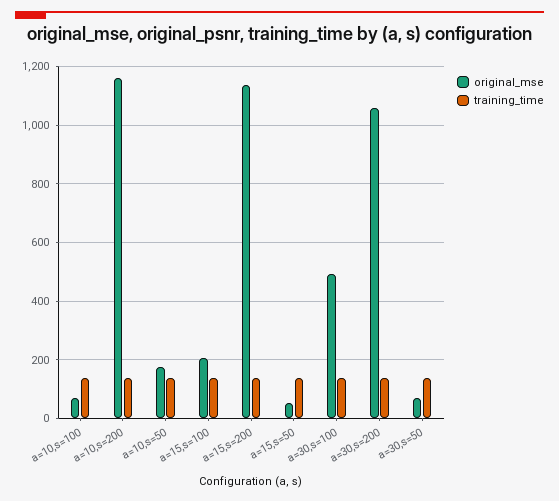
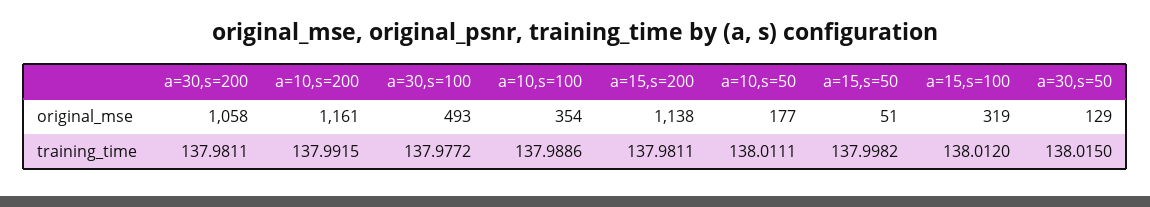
  {
    "original_mse": {
-     "a=10,s=100": 75,
+     "a=10,s=100": 354,
      "a=10,s=200": 1161,
      "a=10,s=50": 177,
-     "a=15,s=100": 200,
+     "a=15,s=100": 319,
      "a=15,s=200": 1138,
      "a=15,s=50": 51,
      "a=30,s=100": 493,
      "a=30,s=200": 1058,
-     "a=30,s=50": 75
+     "a=30,s=50": 129
    },
    "training_time": {
      "a=10,s=100": 137.9886,
      "a=10,s=200": 137.9915,
      "a=10,s=50": 138.0111,
      "a=15,s=100": 138.012,
      "a=15,s=200": 137.9811,
      "a=15,s=50": 137.9982,
      "a=30,s=100": 137.9772,
      "a=30,s=200": 137.9811,
      "a=30,s=50": 138.015
    }
  }

